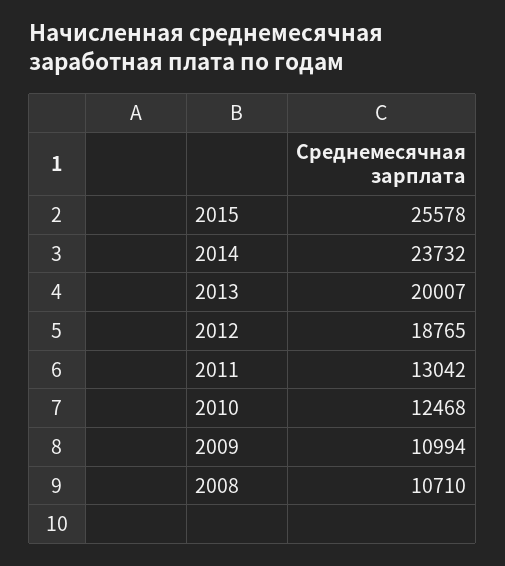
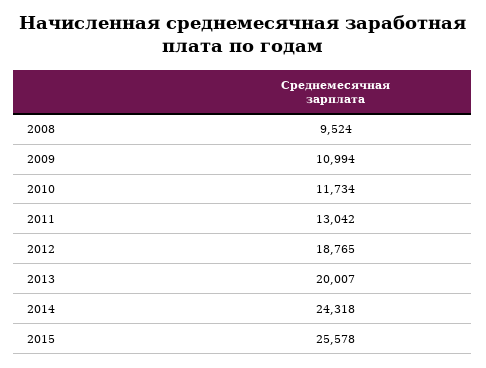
  {
    "2015": 25578,
-   "2014": 23732,
+   "2014": 24318,
    "2013": 20007,
    "2012": 18765,
    "2011": 13042,
-   "2010": 12468,
+   "2010": 11734,
    "2009": 10994,
-   "2008": 10710
+   "2008": 9524
  }

